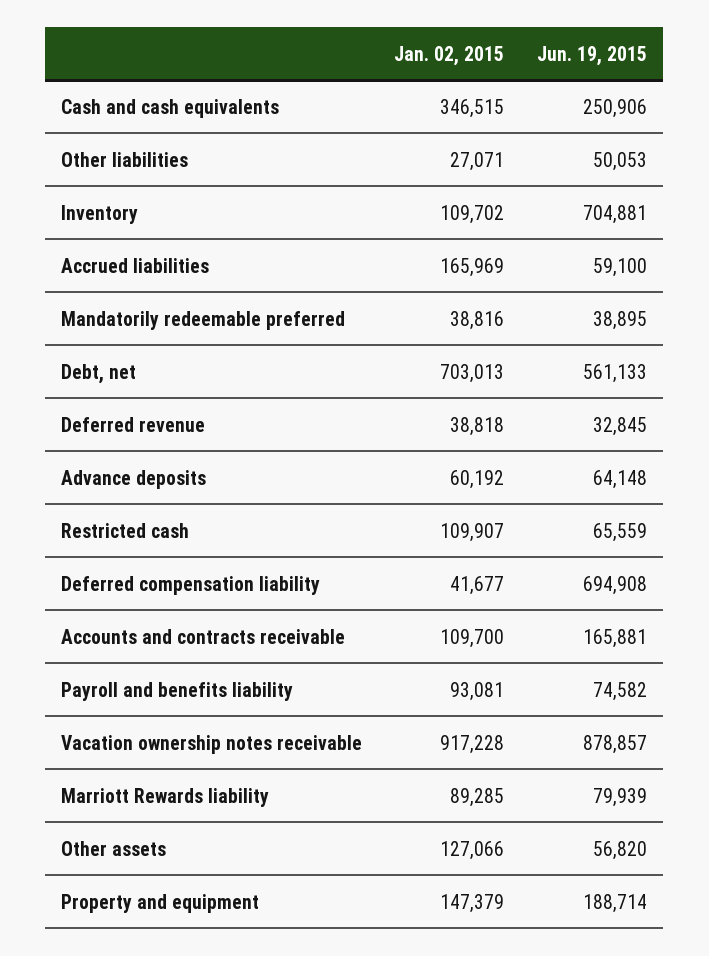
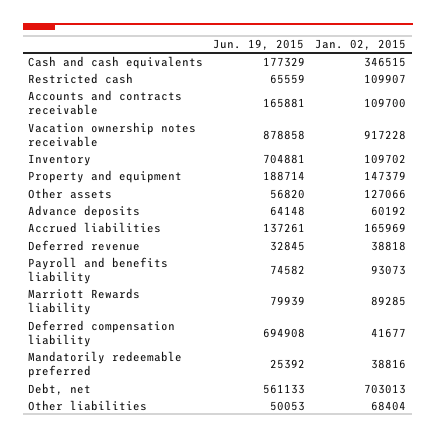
  {
    "Jan. 02, 2015": {
      "Cash and cash equivalents": 346515,
-     "Other liabilities": 27071,
+     "Other liabilities": 68404,
      "Inventory": 109702,
      "Accrued liabilities": 165969,
      "Mandatorily redeemable preferred": 38816,
      "Debt, net": 703013,
      "Deferred revenue": 38818,
      "Advance deposits": 60192,
      "Restricted cash": 109907,
      "Deferred compensation liability": 41677,
      "Accounts and contracts receivable": 109700,
-     "Payroll and benefits liability": 93081,
+     "Payroll and benefits liability": 93073,
      "Vacation ownership notes receivable": 917228,
      "Marriott Rewards liability": 89285,
      "Other assets": 127066,
      "Property and equipment": 147379
    },
    "Jun. 19, 2015": {
-     "Cash and cash equivalents": 250906,
+     "Cash and cash equivalents": 177329,
      "Other liabilities": 50053,
      "Inventory": 704881,
-     "Accrued liabilities": 59100,
+     "Accrued liabilities": 137261,
-     "Mandatorily redeemable preferred": 38895,
+     "Mandatorily redeemable preferred": 25392,
      "Debt, net": 561133,
      "Deferred revenue": 32845,
      "Advance deposits": 64148,
      "Restricted cash": 65559,
      "Deferred compensation liability": 694908,
      "Accounts and contracts receivable": 165881,
      "Payroll and benefits liability": 74582,
-     "Vacation ownership notes receivable": 878857,
+     "Vacation ownership notes receivable": 878858,
      "Marriott Rewards liability": 79939,
      "Other assets": 56820,
      "Property and equipment": 188714
    }
  }

